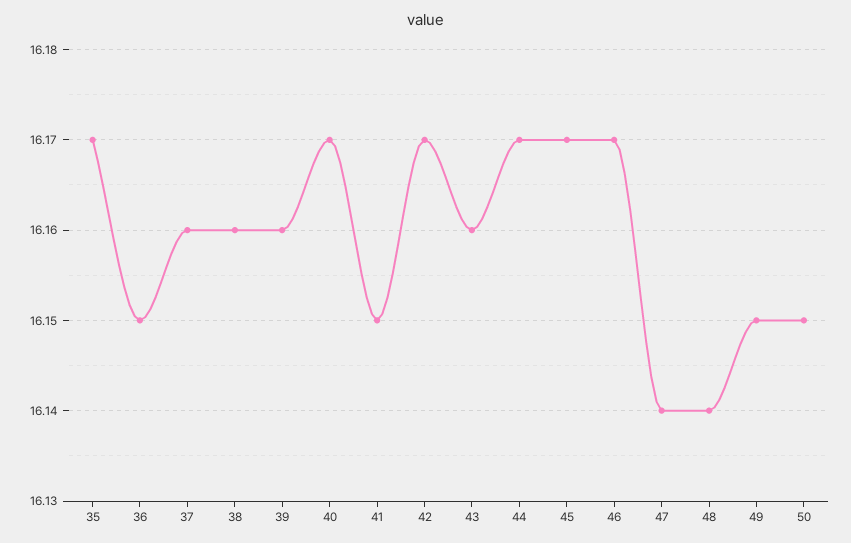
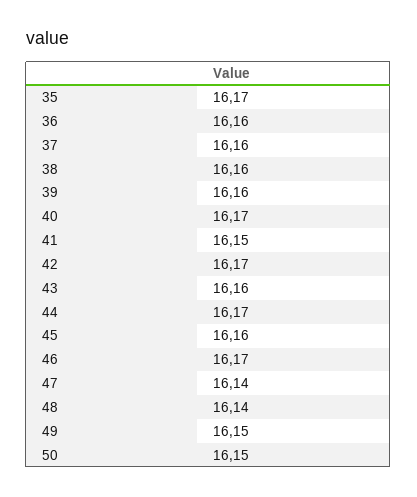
  {
    "35": 16.17,
-   "36": 16.15,
+   "36": 16.16,
    "37": 16.16,
    "38": 16.16,
    "39": 16.16,
    "40": 16.17,
    "41": 16.15,
    "42": 16.17,
    "43": 16.16,
    "44": 16.17,
-   "45": 16.17,
+   "45": 16.16,
    "46": 16.17,
    "47": 16.14,
    "48": 16.14,
    "49": 16.15,
    "50": 16.15
  }

